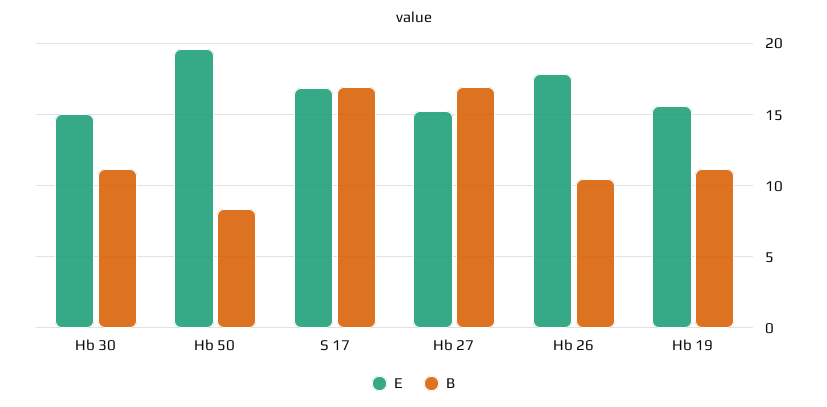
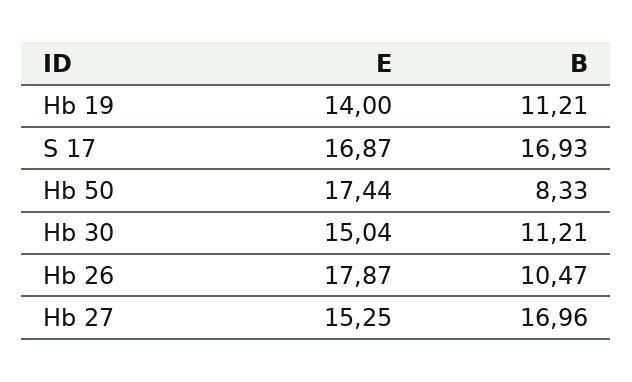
  {
    "E": {
      "Hb 30": 15.04,
-     "Hb 50": 19.5,
+     "Hb 50": 17.44,
      "S 17": 16.87,
      "Hb 27": 15.25,
      "Hb 26": 17.87,
-     "Hb 19": 15.5
+     "Hb 19": 14
    },
    "B": {
      "Hb 30": 11.21,
      "Hb 50": 8.33,
      "S 17": 16.93,
      "Hb 27": 16.96,
      "Hb 26": 10.47,
      "Hb 19": 11.21
    }
  }

